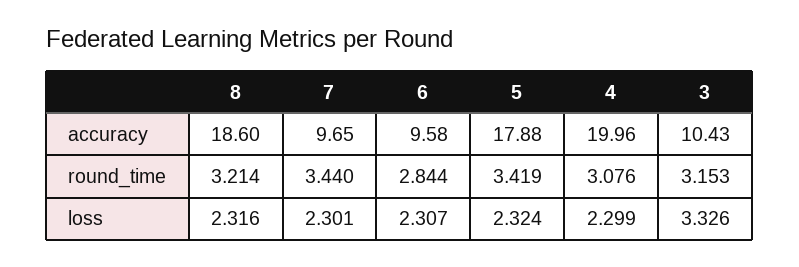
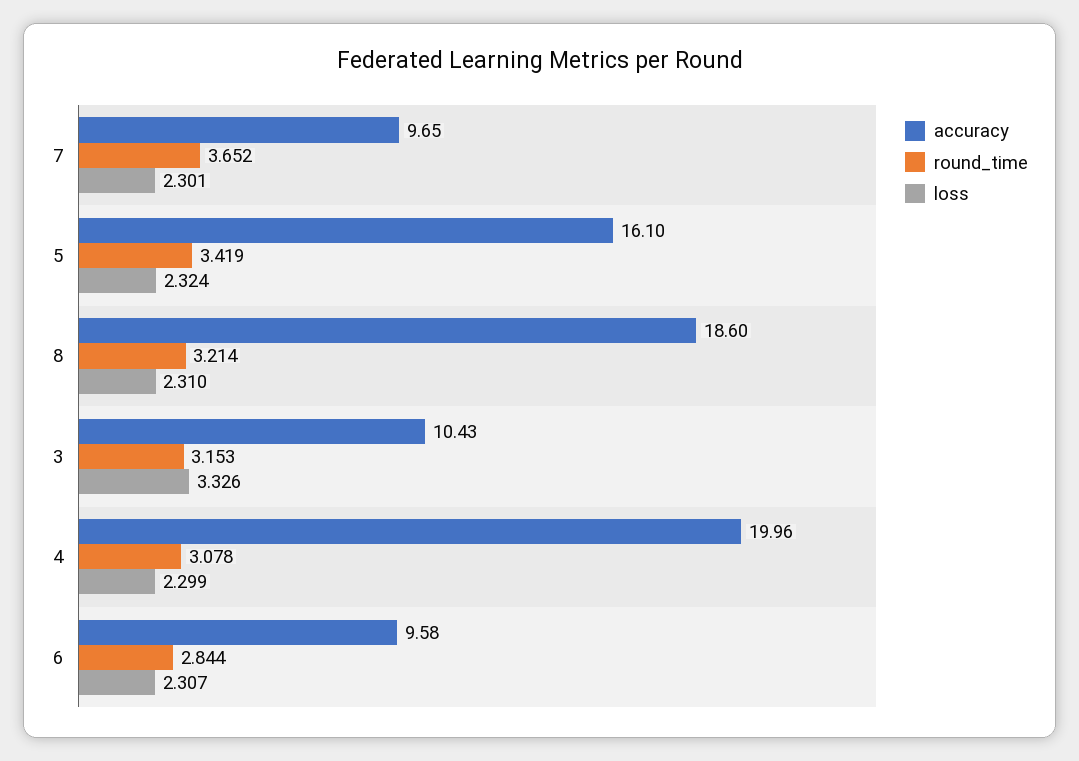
  {
    "accuracy": {
      "8": 18.6,
      "7": 9.65,
      "6": 9.58,
-     "5": 17.88,
+     "5": 16.1,
      "4": 19.96,
      "3": 10.43
    },
    "round_time": {
      "8": 3.214,
-     "7": 3.44,
+     "7": 3.652,
      "6": 2.844,
      "5": 3.419,
-     "4": 3.076,
+     "4": 3.078,
      "3": 3.153
    },
    "loss": {
-     "8": 2.316,
+     "8": 2.31,
      "7": 2.301,
      "6": 2.307,
      "5": 2.324,
      "4": 2.299,
      "3": 3.326
    }
  }

